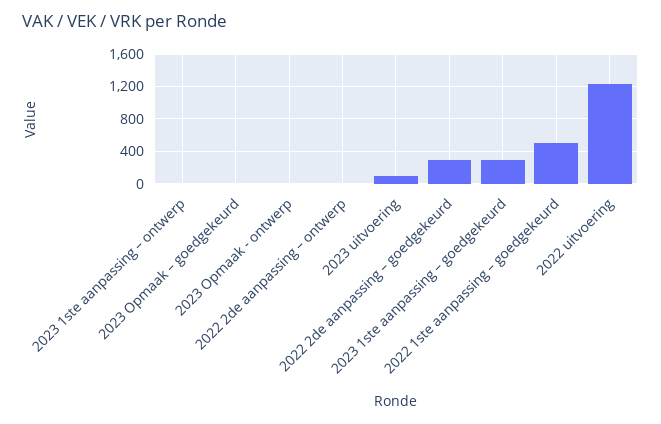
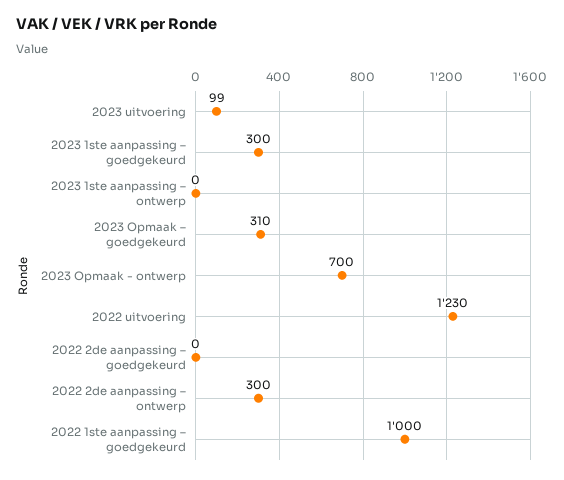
  {
    "2023 1ste aanpassing – ontwerp": 0,
-   "2023 Opmaak – goedgekeurd": 0,
+   "2023 Opmaak – goedgekeurd": 310,
-   "2023 Opmaak - ontwerp": 0,
+   "2023 Opmaak - ontwerp": 700,
-   "2022 2de aanpassing – ontwerp": 0,
+   "2022 2de aanpassing – ontwerp": 300,
    "2023 uitvoering": 99,
-   "2022 2de aanpassing – goedgekeurd": 300,
+   "2022 2de aanpassing – goedgekeurd": 0,
    "2023 1ste aanpassing – goedgekeurd": 300,
-   "2022 1ste aanpassing – goedgekeurd": 500,
+   "2022 1ste aanpassing – goedgekeurd": 1000,
    "2022 uitvoering": 1230
  }

